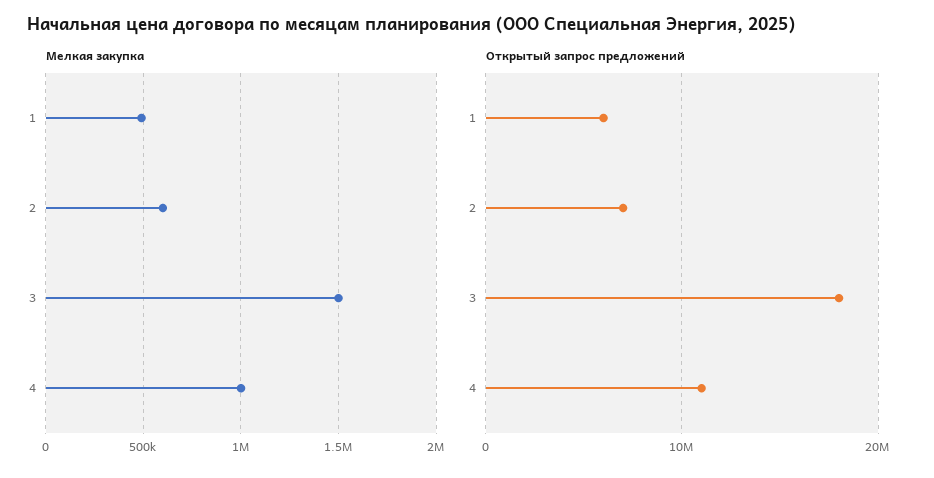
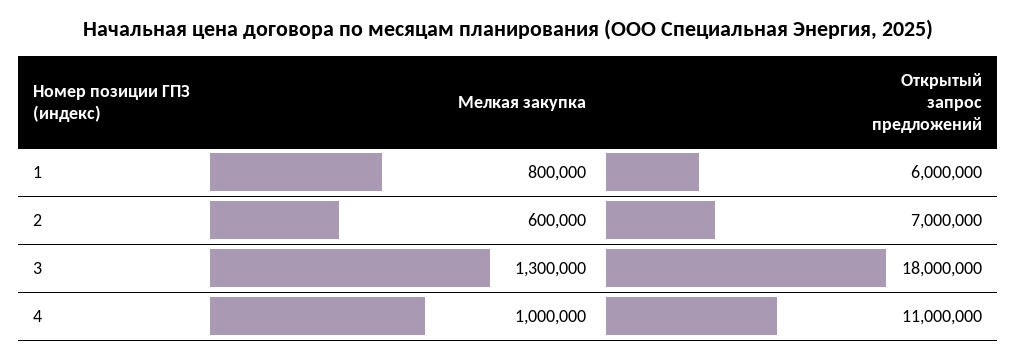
  {
    "Мелкая закупка": {
-     "1": 500000,
+     "1": 800000,
      "2": 600000,
-     "3": 1500000,
+     "3": 1300000,
      "4": 1000000
    },
    "Открытый запрос предложений": {
      "1": 6000000,
      "2": 7000000,
      "3": 18000000,
      "4": 11000000
    }
  }

